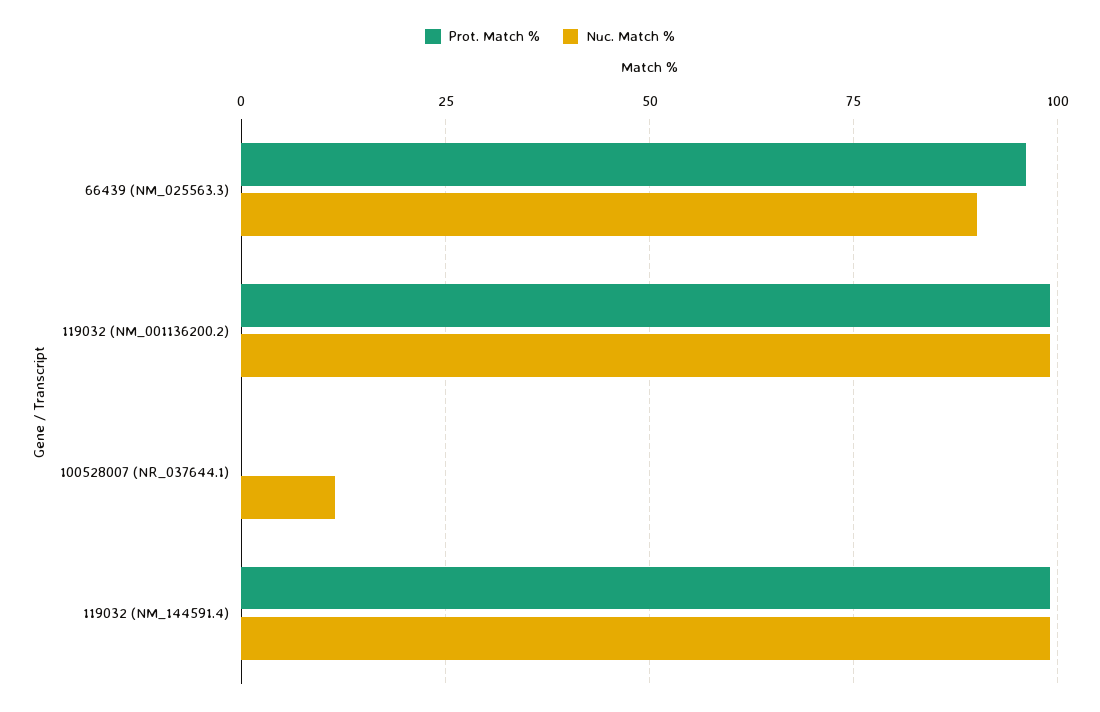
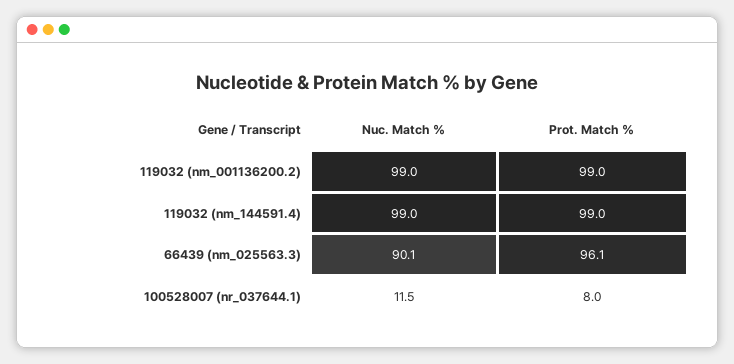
  {
    "Prot. Match %": {
      "66439 (NM_025563.3)": 96.1,
      "119032 (NM_001136200.2)": 99,
-     "100528007 (NR_037644.1)": 0,
+     "100528007 (NR_037644.1)": 8,
      "119032 (NM_144591.4)": 99
    },
    "Nuc. Match %": {
      "66439 (NM_025563.3)": 90.1,
      "119032 (NM_001136200.2)": 99,
      "100528007 (NR_037644.1)": 11.5,
      "119032 (NM_144591.4)": 99
    }
  }

